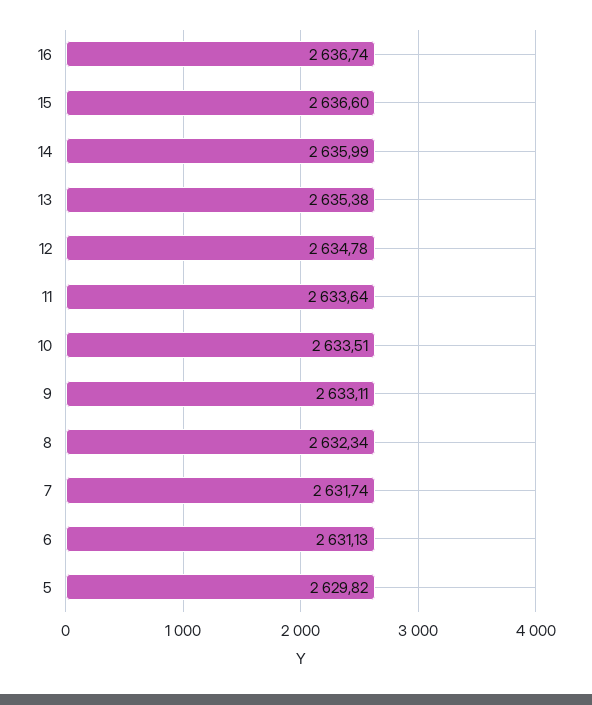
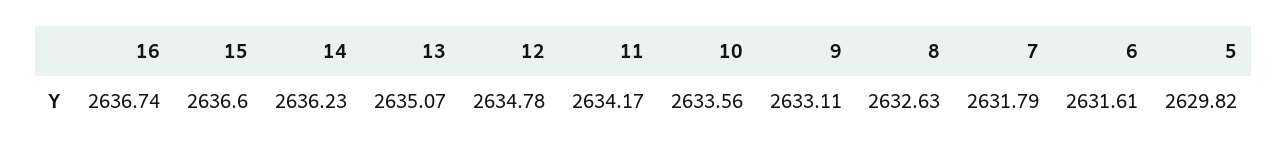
  {
    "16": 2636.74,
    "15": 2636.6,
-   "14": 2635.99,
+   "14": 2636.23,
-   "13": 2635.38,
+   "13": 2635.07,
    "12": 2634.78,
-   "11": 2633.64,
+   "11": 2634.17,
-   "10": 2633.51,
+   "10": 2633.56,
    "9": 2633.11,
-   "8": 2632.34,
+   "8": 2632.63,
-   "7": 2631.74,
+   "7": 2631.79,
-   "6": 2631.13,
+   "6": 2631.61,
    "5": 2629.82
  }

